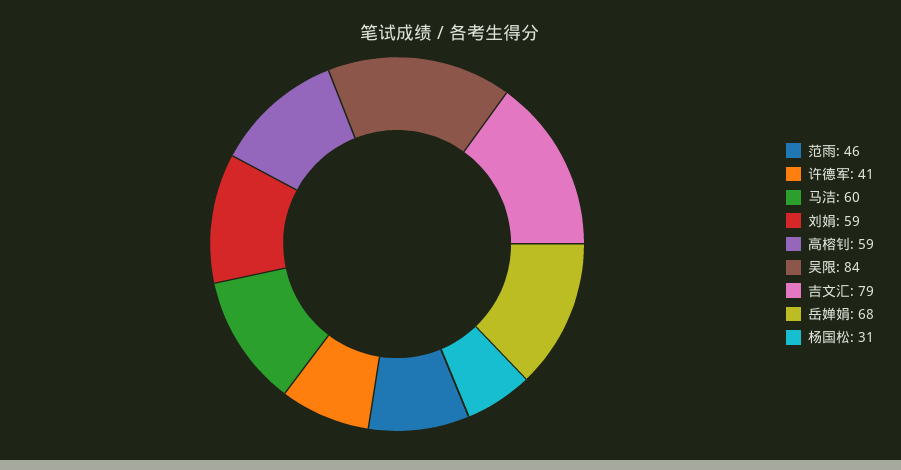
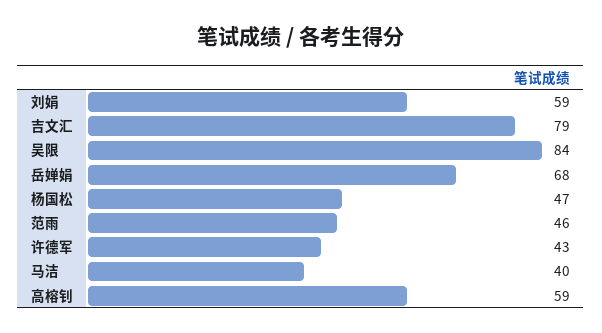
  {
    "范雨": 46,
-   "许德军": 41,
+   "许德军": 43,
-   "马洁": 60,
+   "马洁": 40,
    "刘娟": 59,
    "高榕钊": 59,
    "吴限": 84,
    "吉文汇": 79,
    "岳婵娟": 68,
-   "杨国松": 31
+   "杨国松": 47
  }

